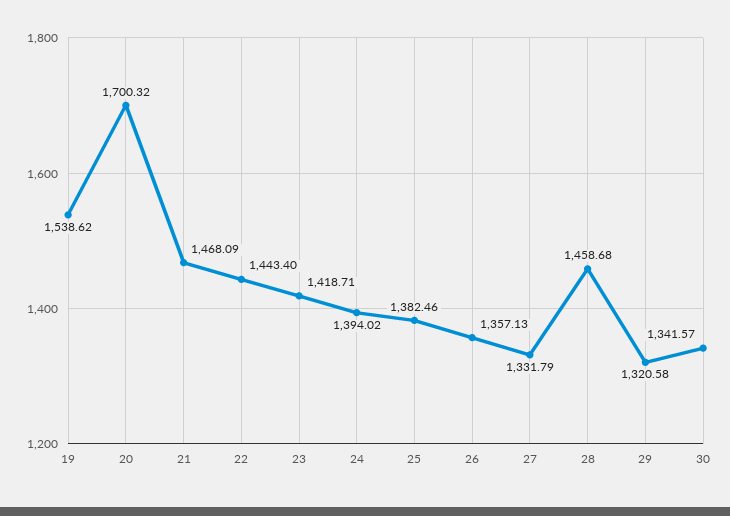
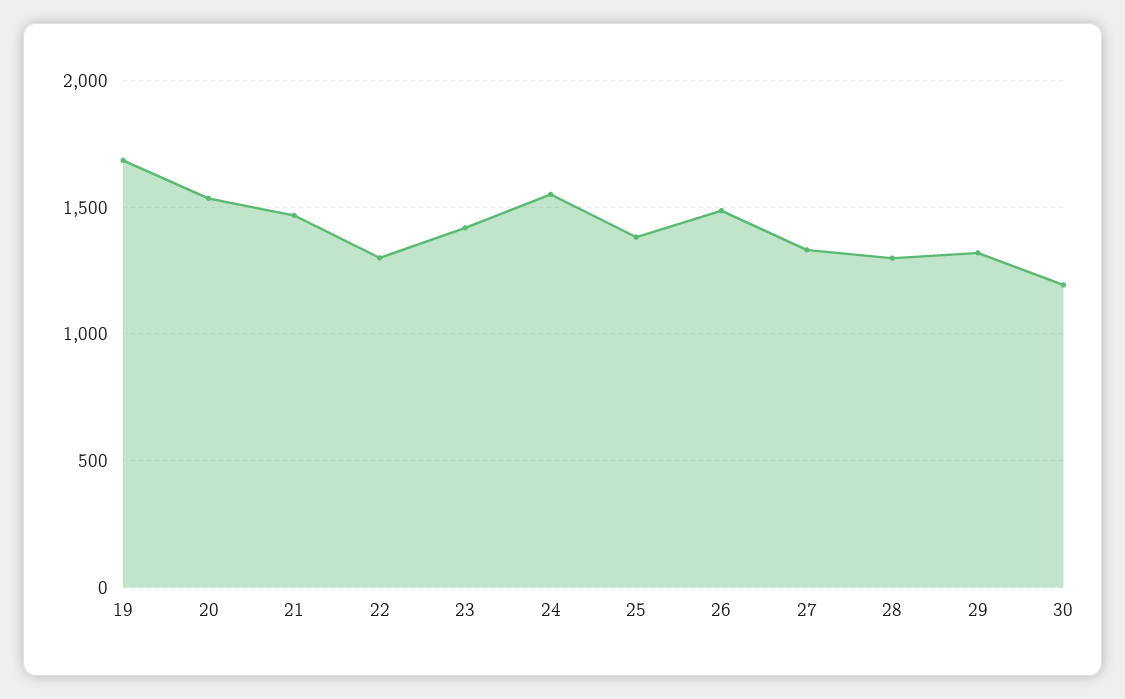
  {
-   "19": 1538.62,
+   "19": 1700,
-   "20": 1700.32,
+   "20": 1550,
    "21": 1468.09,
-   "22": 1443.4,
+   "22": 1300,
    "23": 1418.71,
-   "24": 1394.02,
+   "24": 1550,
    "25": 1382.46,
-   "26": 1357.13,
+   "26": 1500,
    "27": 1331.79,
-   "28": 1458.68,
+   "28": 1300,
    "29": 1320.58,
-   "30": 1341.57
+   "30": 1200
  }

